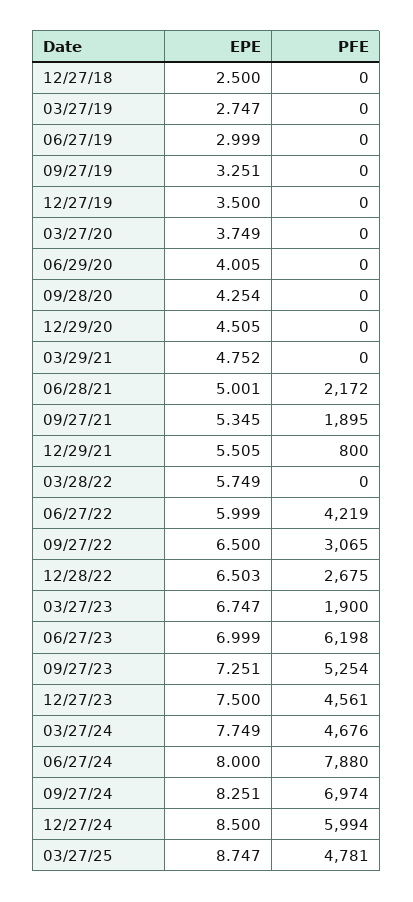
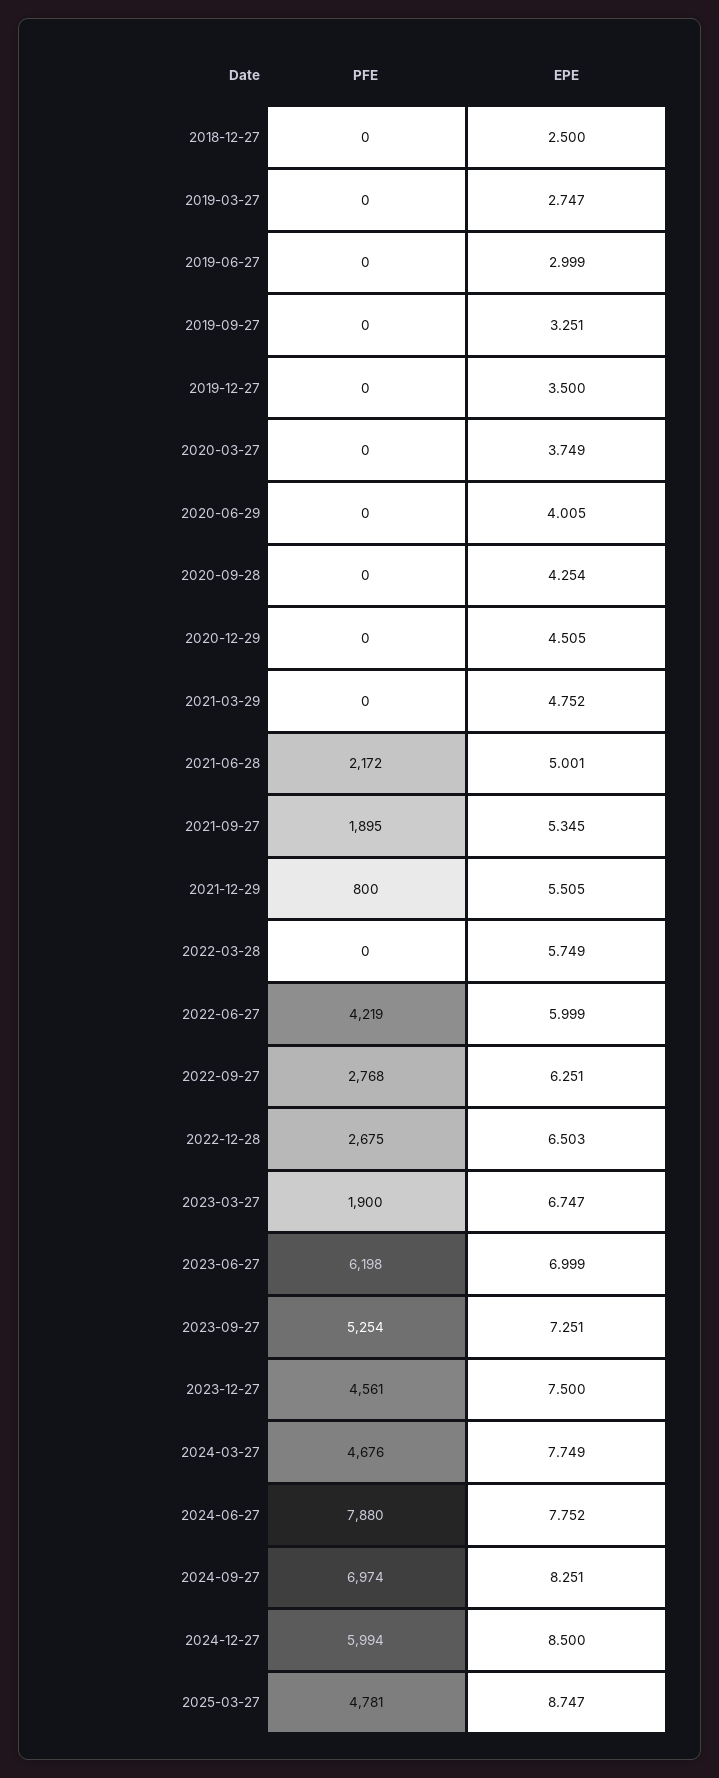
  {
    "EPE": {
      "12/27/18": 2.5,
      "03/27/19": 2.747,
      "06/27/19": 2.999,
      "09/27/19": 3.251,
      "12/27/19": 3.5,
      "03/27/20": 3.749,
      "06/29/20": 4.005,
      "09/28/20": 4.254,
      "12/29/20": 4.505,
      "03/29/21": 4.752,
      "06/28/21": 5.001,
      "09/27/21": 5.345,
      "12/29/21": 5.505,
      "03/28/22": 5.749,
      "06/27/22": 5.999,
-     "09/27/22": 6.5,
+     "09/27/22": 6.251,
      "12/28/22": 6.503,
      "03/27/23": 6.747,
      "06/27/23": 6.999,
      "09/27/23": 7.251,
      "12/27/23": 7.5,
      "03/27/24": 7.749,
-     "06/27/24": 8,
+     "06/27/24": 7.752,
      "09/27/24": 8.251,
      "12/27/24": 8.5,
      "03/27/25": 8.747
    },
    "PFE": {
      "12/27/18": 0,
      "03/27/19": 0,
      "06/27/19": 0,
      "09/27/19": 0,
      "12/27/19": 0,
      "03/27/20": 0,
      "06/29/20": 0,
      "09/28/20": 0,
      "12/29/20": 0,
      "03/29/21": 0,
      "06/28/21": 2172,
      "09/27/21": 1895,
      "12/29/21": 800,
      "03/28/22": 0,
      "06/27/22": 4219,
-     "09/27/22": 3065,
+     "09/27/22": 2768,
      "12/28/22": 2675,
      "03/27/23": 1900,
      "06/27/23": 6198,
      "09/27/23": 5254,
      "12/27/23": 4561,
      "03/27/24": 4676,
      "06/27/24": 7880,
      "09/27/24": 6974,
      "12/27/24": 5994,
      "03/27/25": 4781
    }
  }

